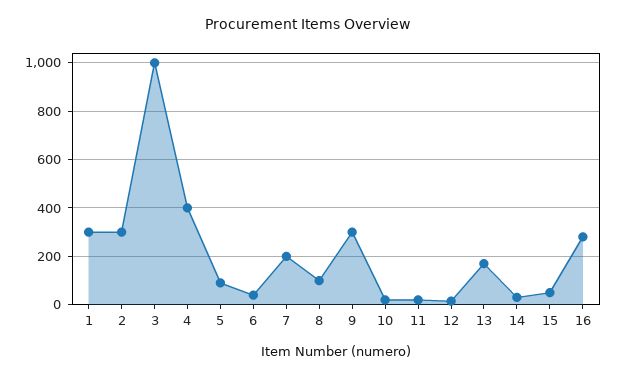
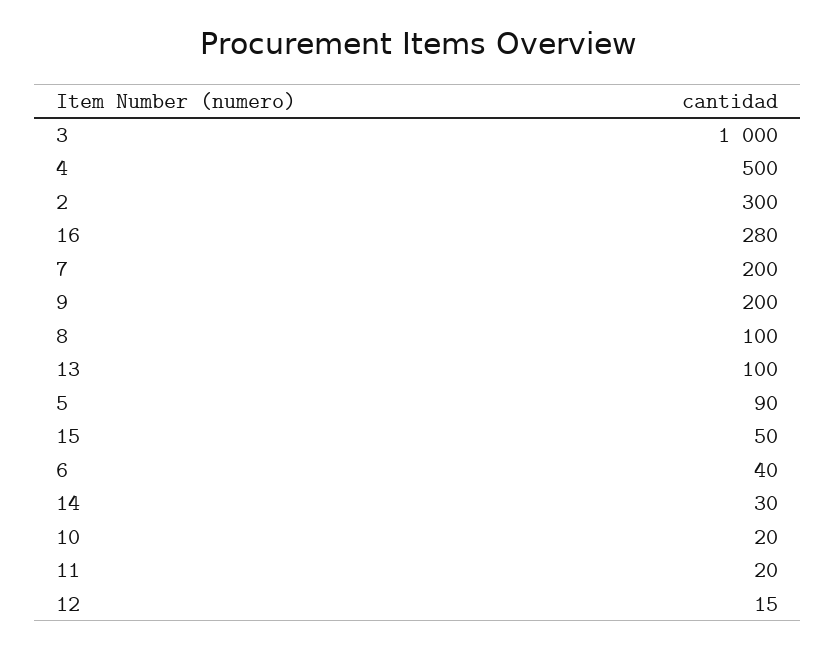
  {
-   "1": 300,
    "2": 300,
    "3": 1000,
-   "4": 400,
+   "4": 500,
    "5": 90,
    "6": 40,
    "7": 200,
    "8": 100,
-   "9": 300,
+   "9": 200,
    "10": 20,
    "11": 20,
    "12": 15,
-   "13": 175,
+   "13": 100,
    "14": 30,
    "15": 50,
    "16": 280
  }

